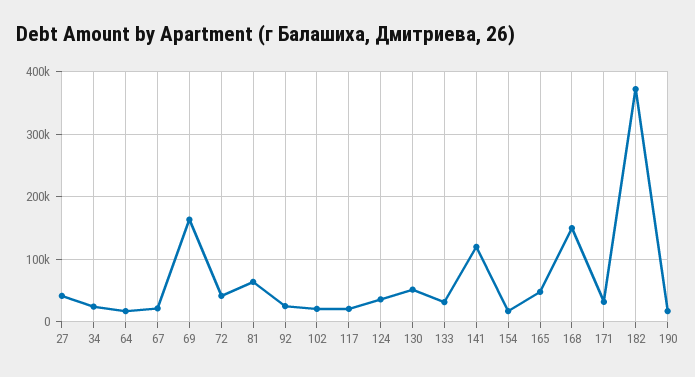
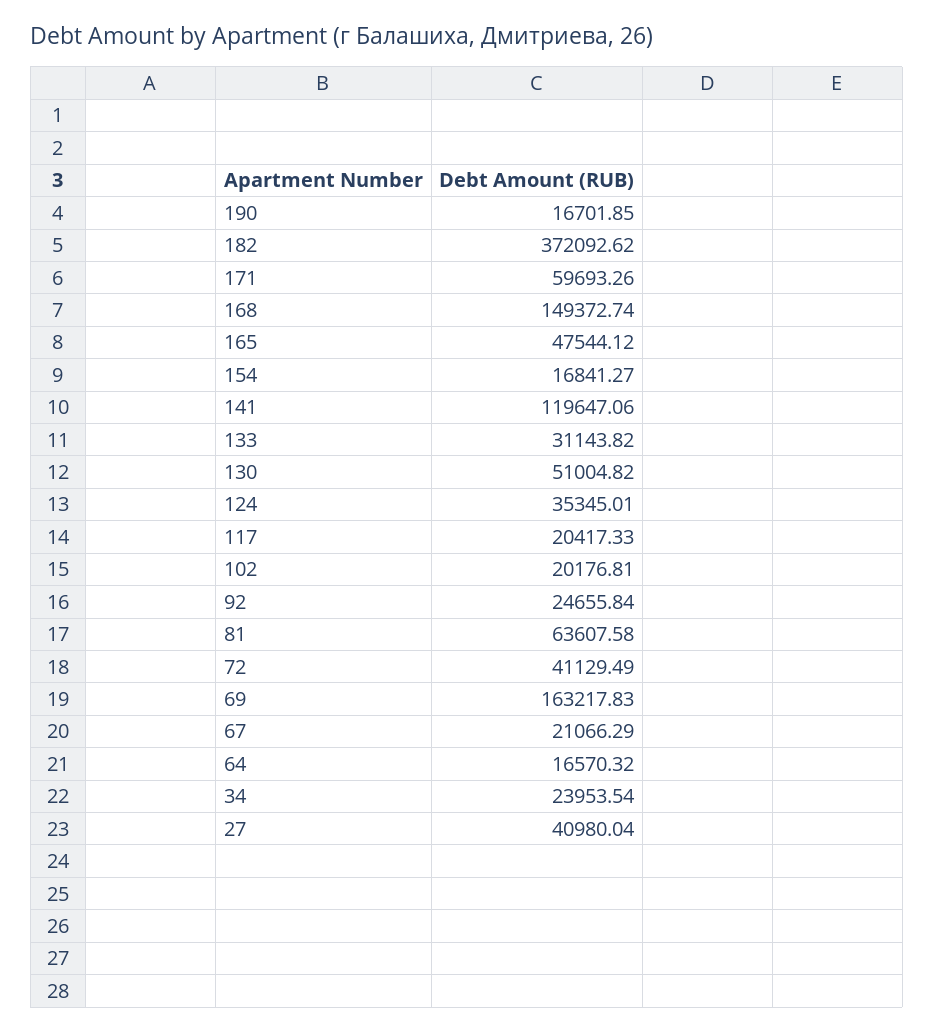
  {
    "27": 40980.04,
    "34": 23953.54,
    "64": 16570.32,
    "67": 21066.29,
    "69": 163217.83,
    "72": 41129.49,
    "81": 63607.58,
    "92": 24655.84,
    "102": 20176.81,
    "117": 20417.33,
    "124": 35345.01,
    "130": 51004.82,
    "133": 31143.82,
    "141": 119647.06,
    "154": 16841.27,
    "165": 47544.12,
    "168": 149372.74,
-   "171": 30000,
+   "171": 59693.26,
    "182": 372092.62,
    "190": 16701.85
  }

